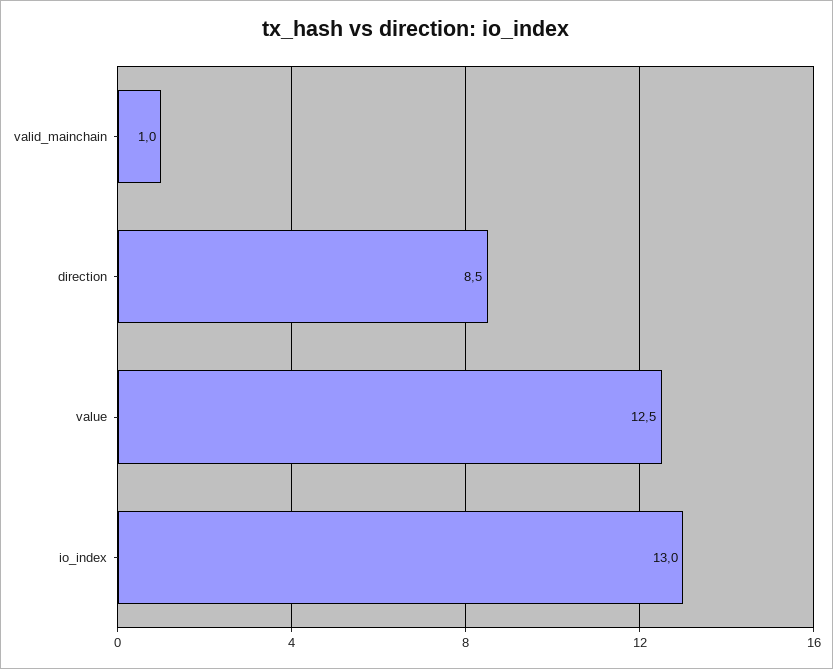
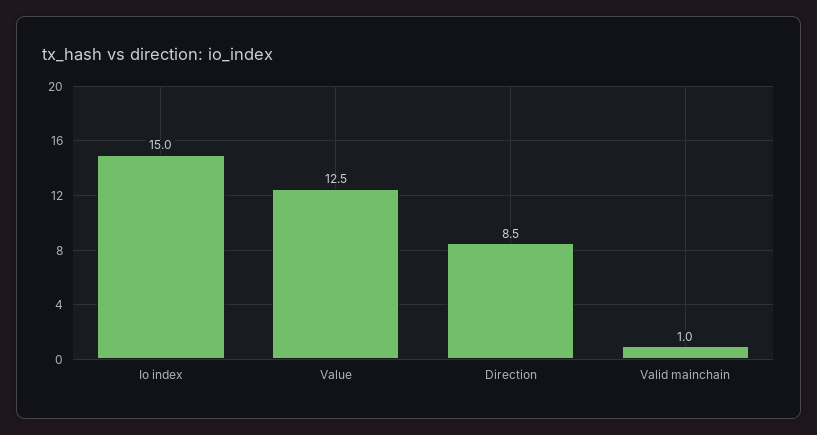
  {
    "valid_mainchain": 1,
    "direction": 8.5,
    "value": 12.5,
-   "io_index": 13
+   "io_index": 15
  }

